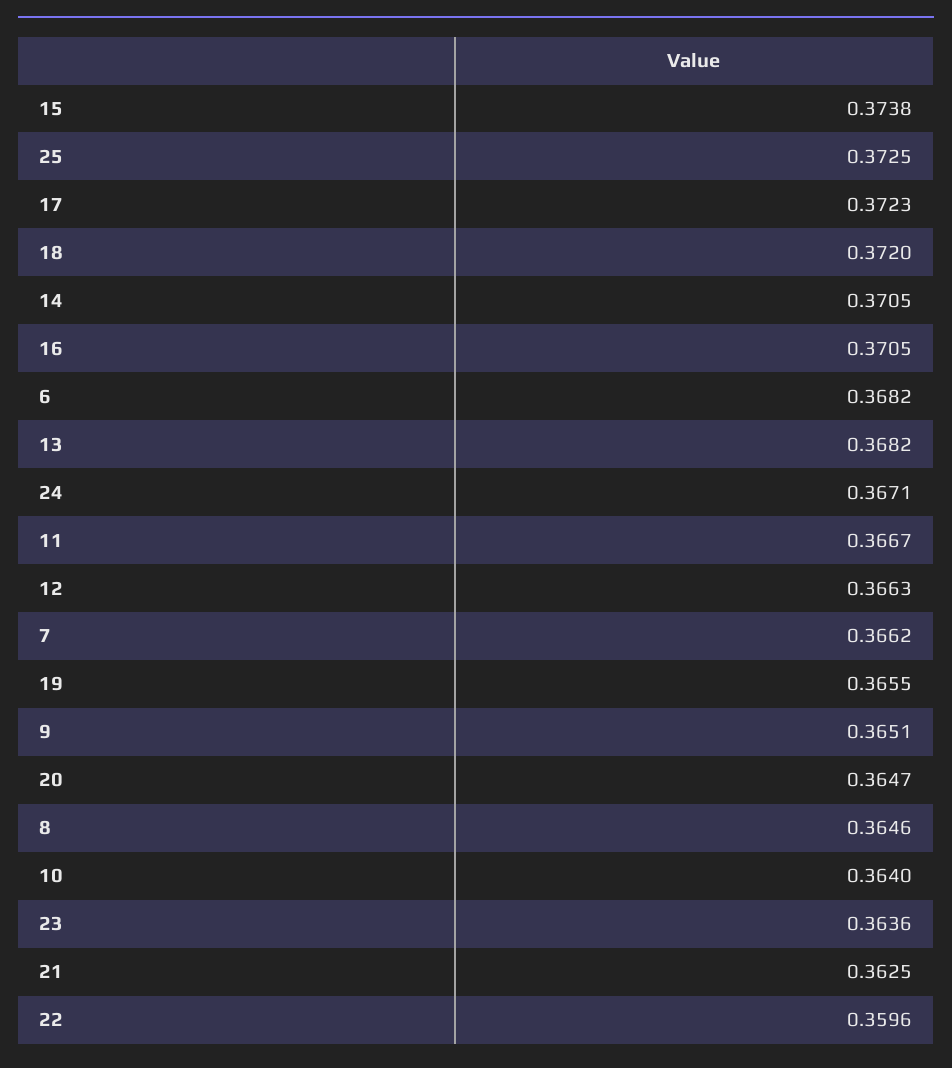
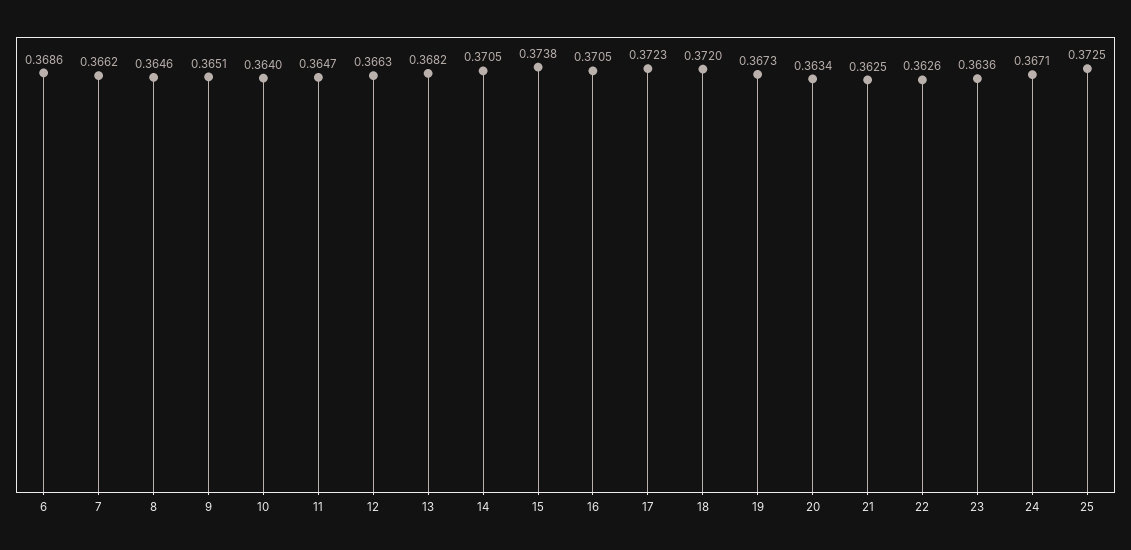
  {
    "15": 0.3738,
    "25": 0.3725,
    "17": 0.3723,
    "18": 0.372,
    "14": 0.3705,
    "16": 0.3705,
-   "6": 0.3682,
+   "6": 0.3686,
    "13": 0.3682,
    "24": 0.3671,
-   "11": 0.3667,
+   "11": 0.3647,
    "12": 0.3663,
    "7": 0.3662,
-   "19": 0.3655,
+   "19": 0.3673,
    "9": 0.3651,
-   "20": 0.3647,
+   "20": 0.3634,
    "8": 0.3646,
    "10": 0.364,
    "23": 0.3636,
    "21": 0.3625,
-   "22": 0.3596
+   "22": 0.3626
  }

